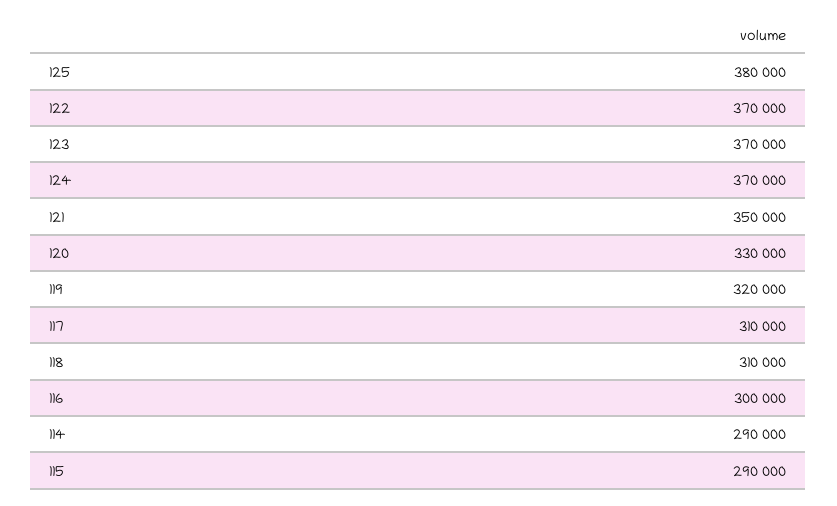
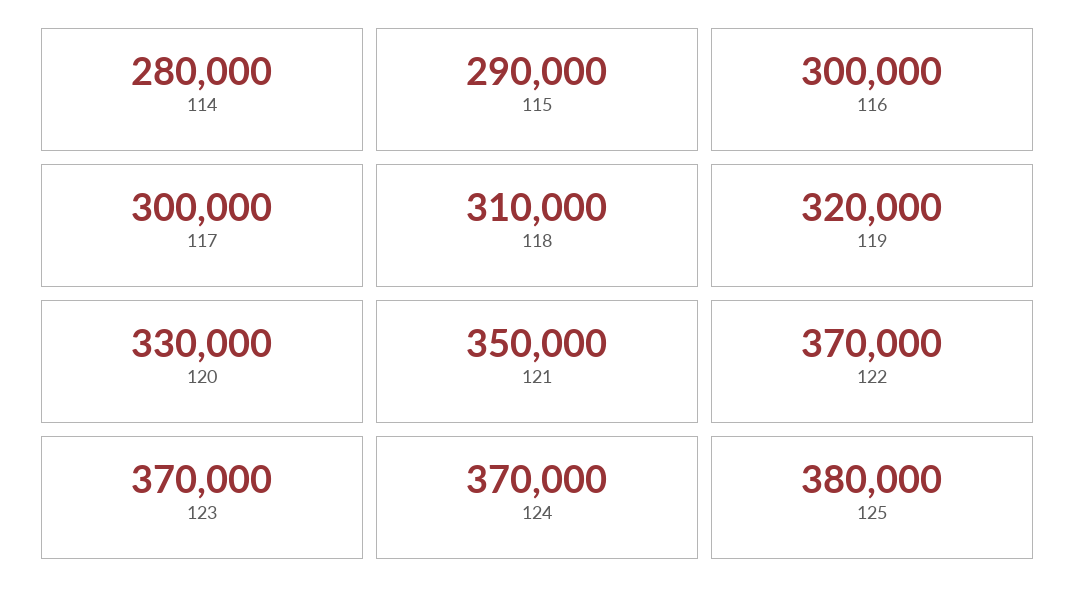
  {
    "125": 380000,
    "122": 370000,
    "123": 370000,
    "124": 370000,
    "121": 350000,
    "120": 330000,
    "119": 320000,
-   "117": 310000,
+   "117": 300000,
    "118": 310000,
    "116": 300000,
-   "114": 290000,
+   "114": 280000,
    "115": 290000
  }

